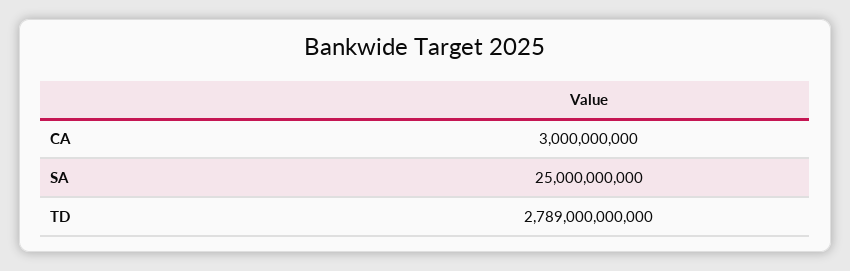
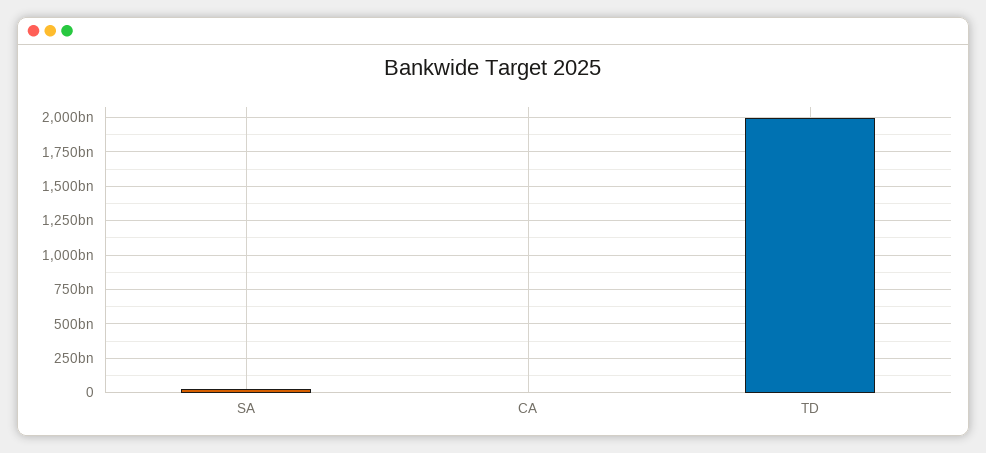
  {
    "CA": 3000000000,
    "SA": 25000000000,
-   "TD": 2789000000000
+   "TD": 2000000000000
  }

